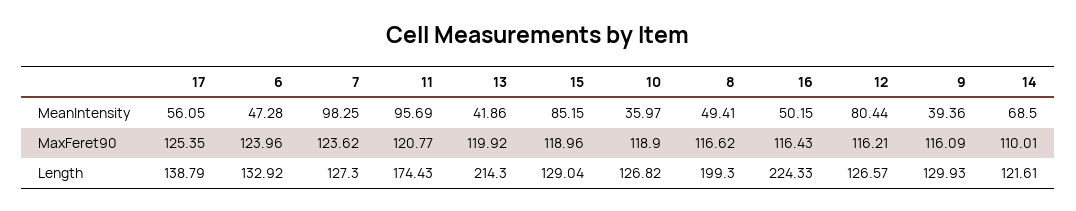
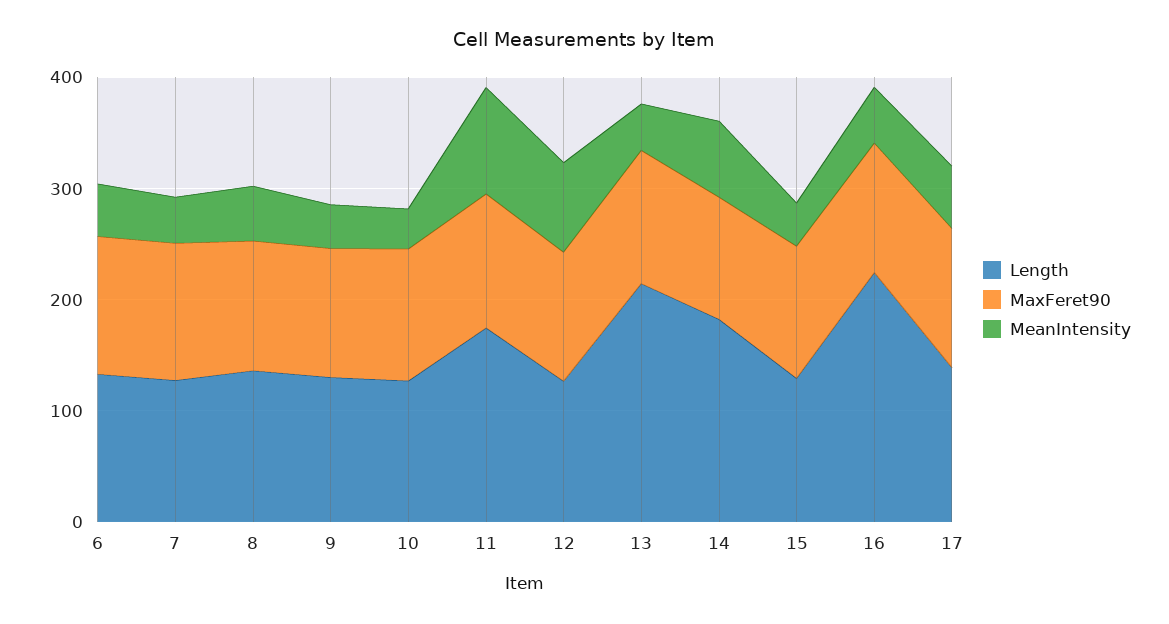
  {
    "MeanIntensity": {
      "17": 56.05,
      "6": 47.28,
-     "7": 98.25,
+     "7": 40,
      "11": 95.69,
      "13": 41.86,
-     "15": 85.15,
+     "15": 40,
      "10": 35.97,
      "8": 49.41,
      "16": 50.15,
      "12": 80.44,
      "9": 39.36,
      "14": 68.5
    },
    "MaxFeret90": {
      "17": 125.35,
      "6": 123.96,
      "7": 123.62,
      "11": 120.77,
      "13": 119.92,
      "15": 118.96,
      "10": 118.9,
      "8": 116.62,
      "16": 116.43,
      "12": 116.21,
      "9": 116.09,
      "14": 110.01
    },
    "Length": {
      "17": 138.79,
      "6": 132.92,
      "7": 127.3,
      "11": 174.43,
      "13": 214.3,
      "15": 129.04,
      "10": 126.82,
-     "8": 199.3,
+     "8": 140,
      "16": 224.33,
      "12": 126.57,
      "9": 129.93,
-     "14": 121.61
+     "14": 180
    }
  }

